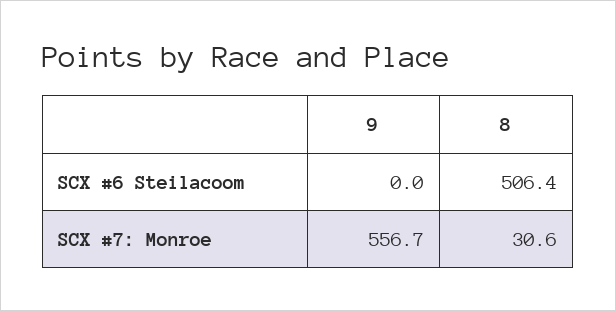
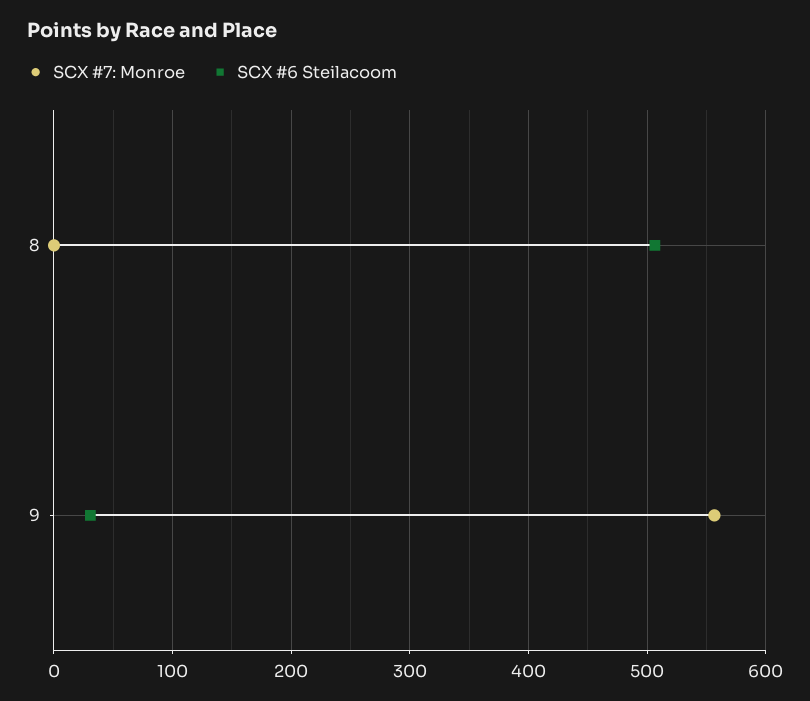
  {
    "SCX #6 Steilacoom": {
-     "9": 0,
+     "9": 30,
      "8": 506.4
    },
    "SCX #7: Monroe": {
      "9": 556.7,
-     "8": 30.6
+     "8": 0
    }
  }

